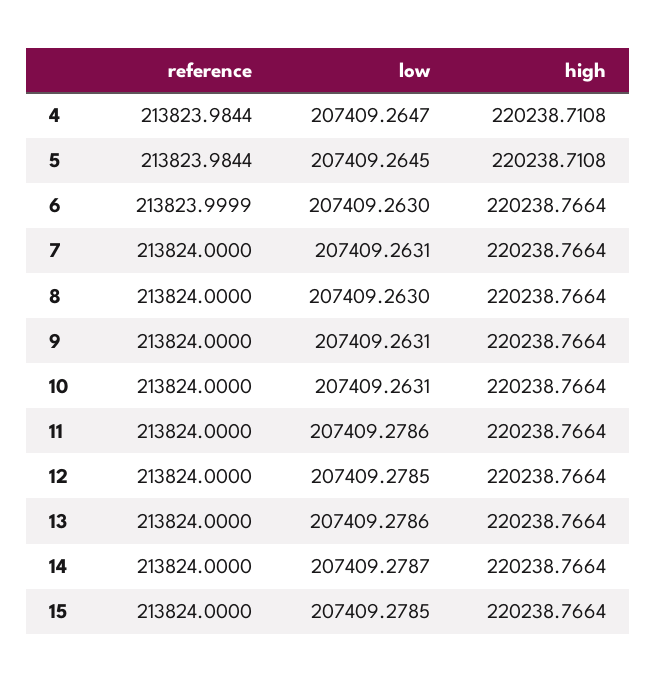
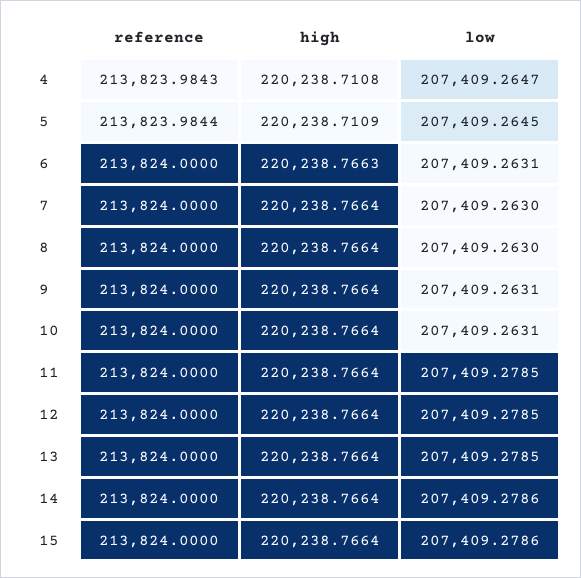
  {
    "reference": {
-     "4": 213823.9844,
+     "4": 213823.9843,
      "5": 213823.9844,
-     "6": 213823.9999,
+     "6": 213824,
      "7": 213824,
      "8": 213824,
      "9": 213824,
      "10": 213824,
      "11": 213824,
      "12": 213824,
      "13": 213824,
      "14": 213824,
      "15": 213824
    },
    "low": {
      "4": 207409.2647,
      "5": 207409.2645,
-     "6": 207409.263,
+     "6": 207409.2631,
-     "7": 207409.2631,
+     "7": 207409.263,
      "8": 207409.263,
      "9": 207409.2631,
      "10": 207409.2631,
-     "11": 207409.2786,
+     "11": 207409.2785,
      "12": 207409.2785,
-     "13": 207409.2786,
+     "13": 207409.2785,
-     "14": 207409.2787,
+     "14": 207409.2786,
-     "15": 207409.2785
+     "15": 207409.2786
    },
    "high": {
      "4": 220238.7108,
-     "5": 220238.7108,
+     "5": 220238.7109,
-     "6": 220238.7664,
+     "6": 220238.7663,
      "7": 220238.7664,
      "8": 220238.7664,
      "9": 220238.7664,
      "10": 220238.7664,
      "11": 220238.7664,
      "12": 220238.7664,
      "13": 220238.7664,
      "14": 220238.7664,
      "15": 220238.7664
    }
  }

